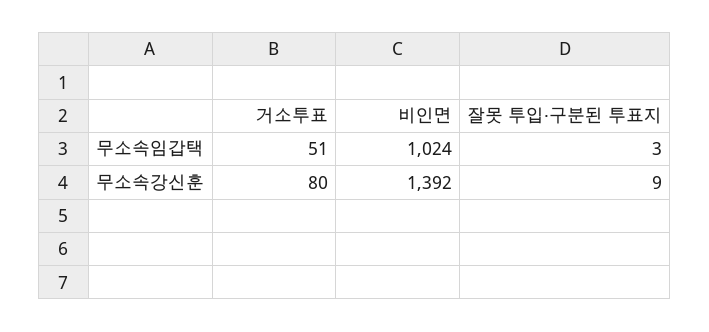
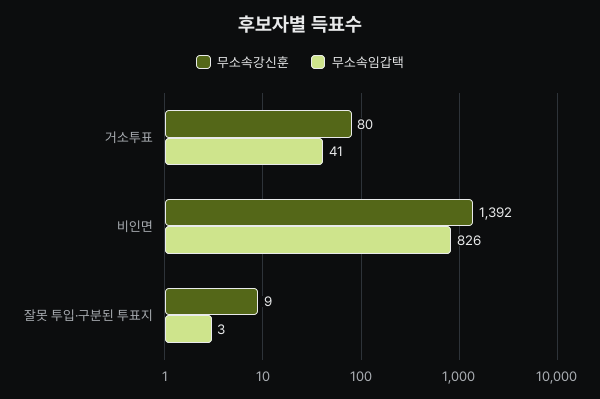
  {
    "무소속임갑택": {
-     "거소투표": 51,
+     "거소투표": 41,
-     "비인면": 1024,
+     "비인면": 826,
      "잘못 투입·구분된 투표지": 3
    },
    "무소속강신훈": {
      "거소투표": 80,
      "비인면": 1392,
      "잘못 투입·구분된 투표지": 9
    }
  }

